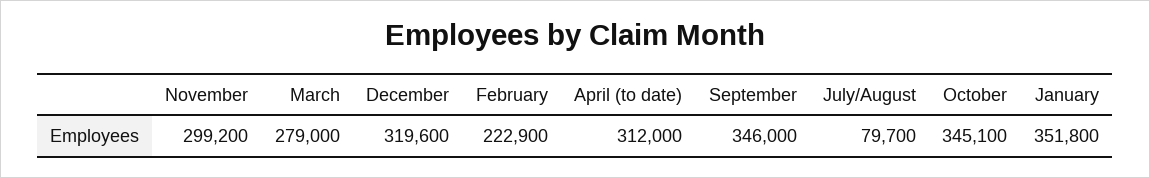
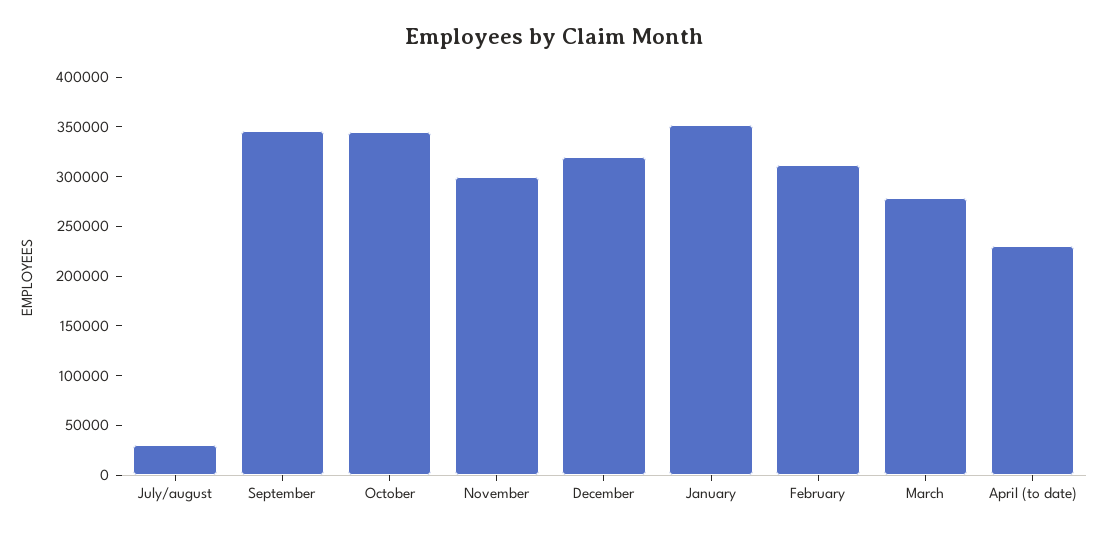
  {
    "November": 299200,
    "March": 279000,
    "December": 319600,
-   "February": 222900,
+   "February": 310000,
-   "April (to date)": 312000,
+   "April (to date)": 230000,
    "September": 346000,
-   "July/August": 79700,
+   "July/August": 30000,
    "October": 345100,
    "January": 351800
  }

